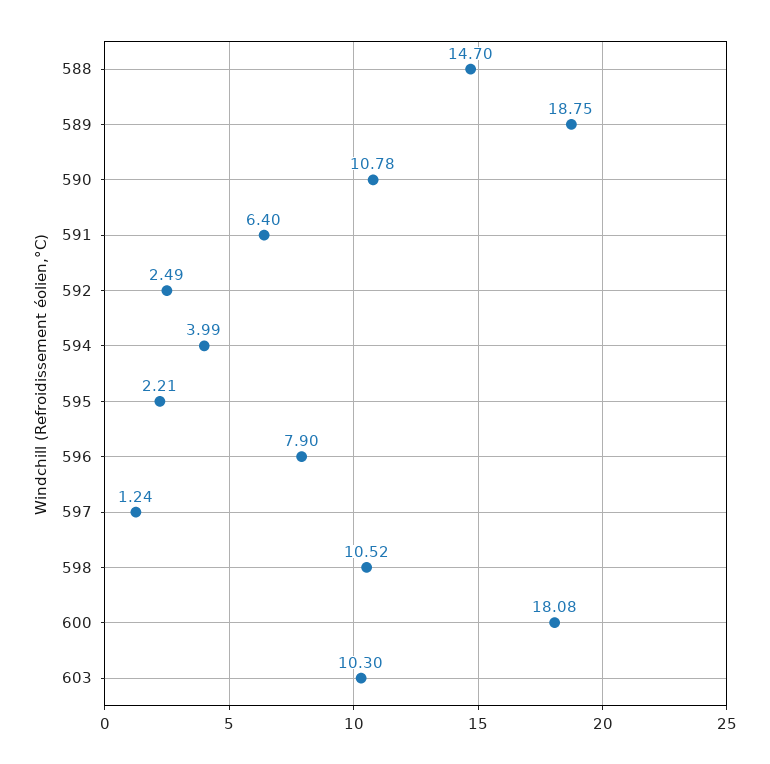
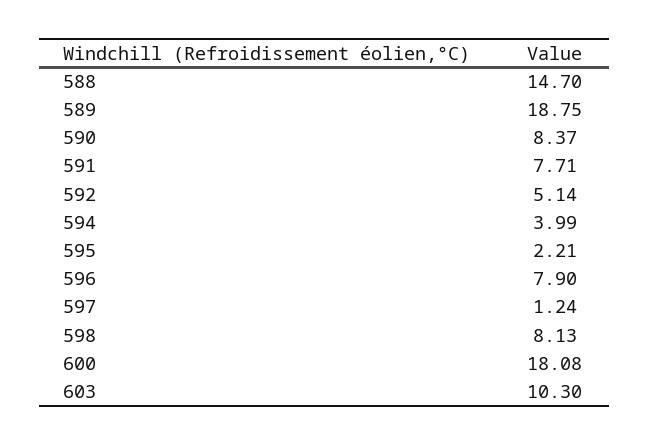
  {
    "588": 14.7,
    "589": 18.75,
-   "590": 10.78,
+   "590": 8.37,
-   "591": 6.4,
+   "591": 7.71,
-   "592": 2.49,
+   "592": 5.14,
    "594": 3.99,
    "595": 2.21,
    "596": 7.9,
    "597": 1.24,
-   "598": 10.52,
+   "598": 8.13,
    "600": 18.08,
    "603": 10.3
  }

